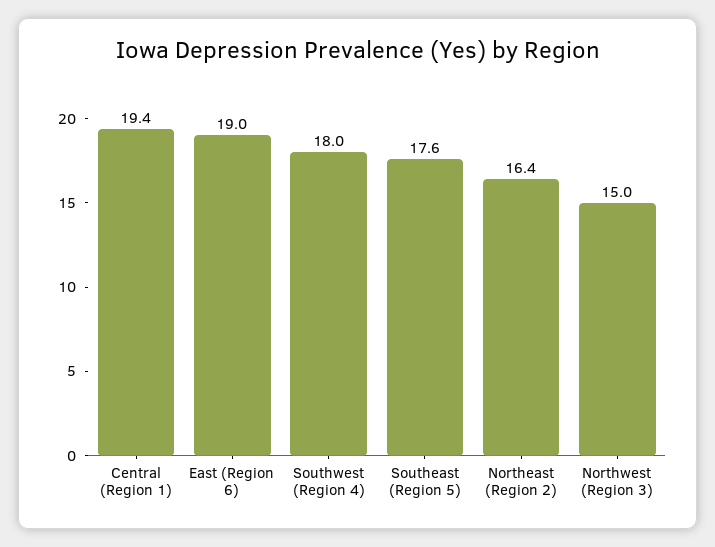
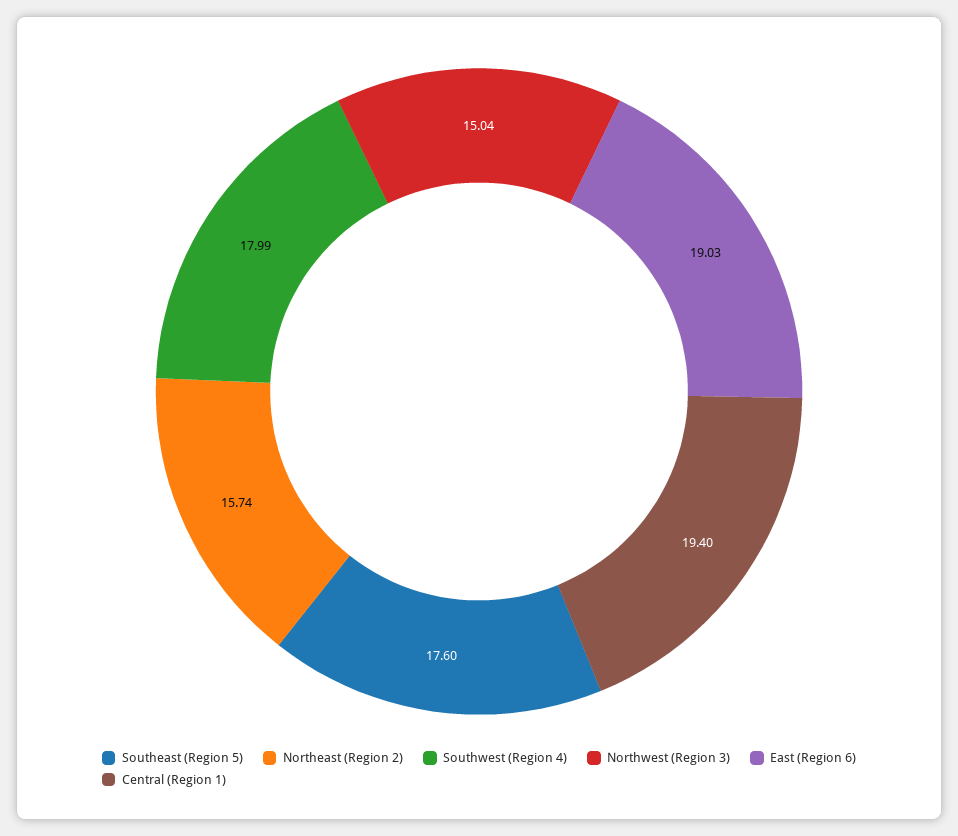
  {
    "Central (Region 1)": 19.4,
    "East (Region 6)": 19.03,
    "Southwest (Region 4)": 17.99,
    "Southeast (Region 5)": 17.6,
-   "Northeast (Region 2)": 16.4,
+   "Northeast (Region 2)": 15.74,
    "Northwest (Region 3)": 15.04
  }

